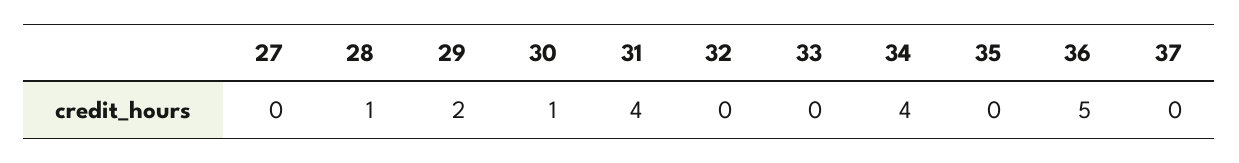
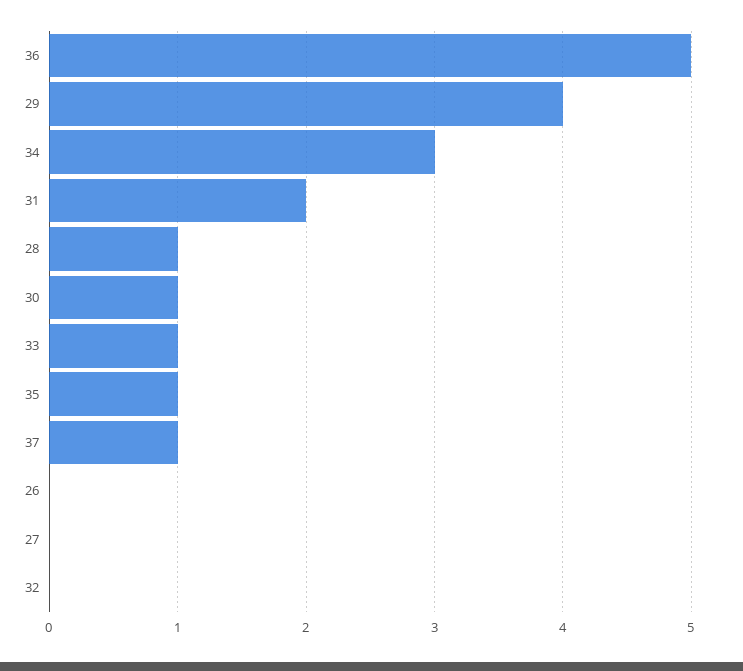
  {
    "27": 0,
    "28": 1,
-   "29": 2,
+   "29": 4,
    "30": 1,
-   "31": 4,
+   "31": 2,
    "32": 0,
-   "33": 0,
+   "33": 1,
-   "34": 4,
+   "34": 3,
-   "35": 0,
+   "35": 1,
    "36": 5,
-   "37": 0
+   "37": 1,
+   "26": 0
  }

